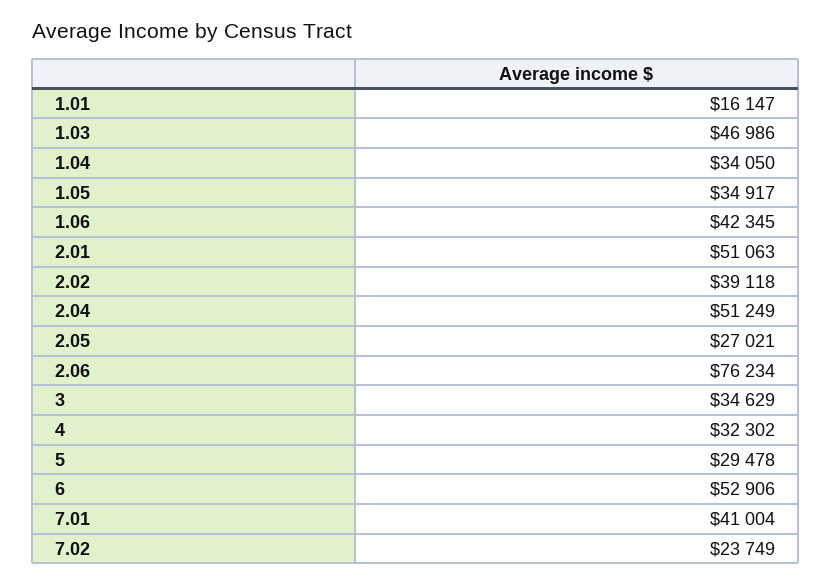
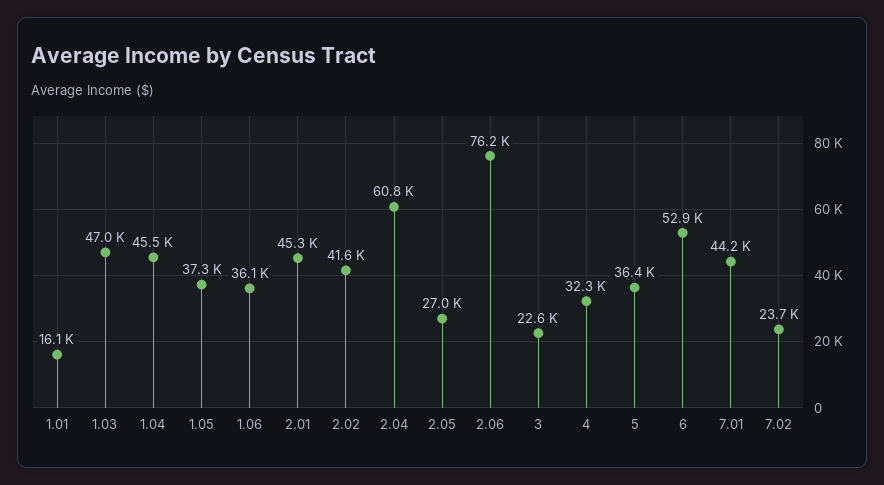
  {
    "1.01": 16147,
    "1.03": 46986,
-   "1.04": 34050,
+   "1.04": 45500,
-   "1.05": 34917,
+   "1.05": 37300,
-   "1.06": 42345,
+   "1.06": 36100,
-   "2.01": 51063,
+   "2.01": 45300,
-   "2.02": 39118,
+   "2.02": 41600,
-   "2.04": 51249,
+   "2.04": 60800,
    "2.05": 27021,
    "2.06": 76234,
-   "3": 34629,
+   "3": 22600,
    "4": 32302,
-   "5": 29478,
+   "5": 36400,
    "6": 52906,
-   "7.01": 41004,
+   "7.01": 44200,
    "7.02": 23749
  }

